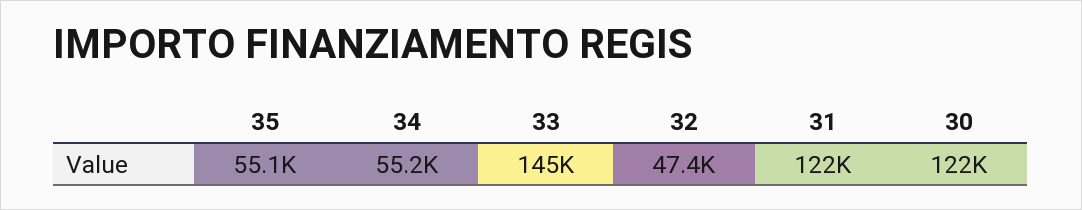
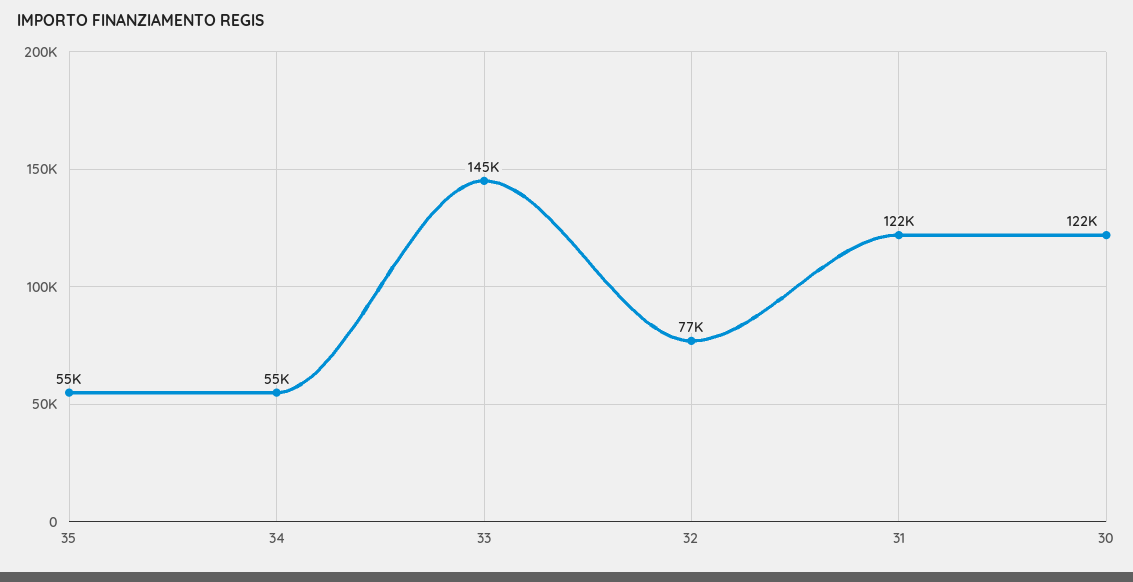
  {
    "35": 55100,
    "34": 55200,
    "33": 145000,
-   "32": 47400,
+   "32": 77000,
    "31": 122000,
    "30": 122000
  }

